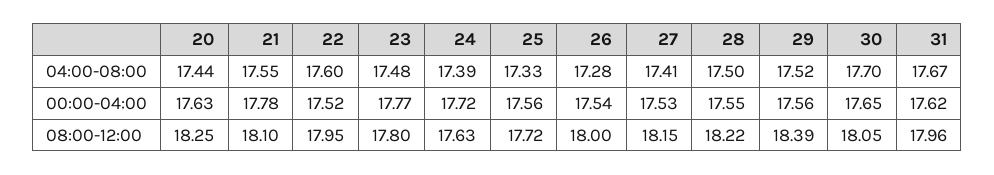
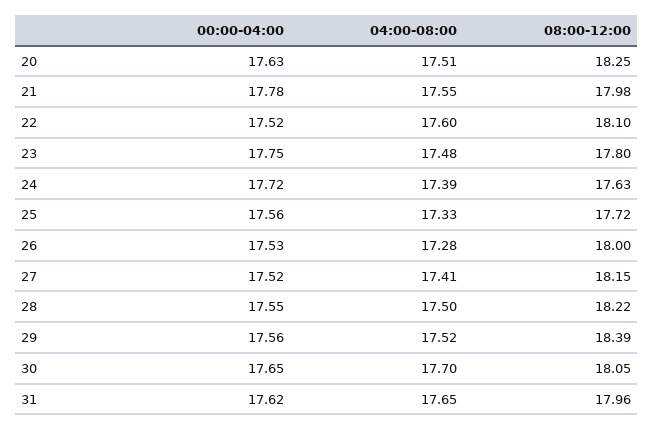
  {
    "20": {
-     "04:00-08:00": 17.44,
+     "04:00-08:00": 17.51,
      "00:00-04:00": 17.63,
      "08:00-12:00": 18.25
    },
    "21": {
      "04:00-08:00": 17.55,
      "00:00-04:00": 17.78,
-     "08:00-12:00": 18.1
+     "08:00-12:00": 17.98
    },
    "22": {
      "04:00-08:00": 17.6,
      "00:00-04:00": 17.52,
-     "08:00-12:00": 17.95
+     "08:00-12:00": 18.1
    },
    "23": {
      "04:00-08:00": 17.48,
-     "00:00-04:00": 17.77,
+     "00:00-04:00": 17.75,
      "08:00-12:00": 17.8
    },
    "24": {
      "04:00-08:00": 17.39,
      "00:00-04:00": 17.72,
      "08:00-12:00": 17.63
    },
    "25": {
      "04:00-08:00": 17.33,
      "00:00-04:00": 17.56,
      "08:00-12:00": 17.72
    },
    "26": {
      "04:00-08:00": 17.28,
-     "00:00-04:00": 17.54,
+     "00:00-04:00": 17.53,
      "08:00-12:00": 18
    },
    "27": {
      "04:00-08:00": 17.41,
-     "00:00-04:00": 17.53,
+     "00:00-04:00": 17.52,
      "08:00-12:00": 18.15
    },
    "28": {
      "04:00-08:00": 17.5,
      "00:00-04:00": 17.55,
      "08:00-12:00": 18.22
    },
    "29": {
      "04:00-08:00": 17.52,
      "00:00-04:00": 17.56,
      "08:00-12:00": 18.39
    },
    "30": {
      "04:00-08:00": 17.7,
      "00:00-04:00": 17.65,
      "08:00-12:00": 18.05
    },
    "31": {
-     "04:00-08:00": 17.67,
+     "04:00-08:00": 17.65,
      "00:00-04:00": 17.62,
      "08:00-12:00": 17.96
    }
  }

